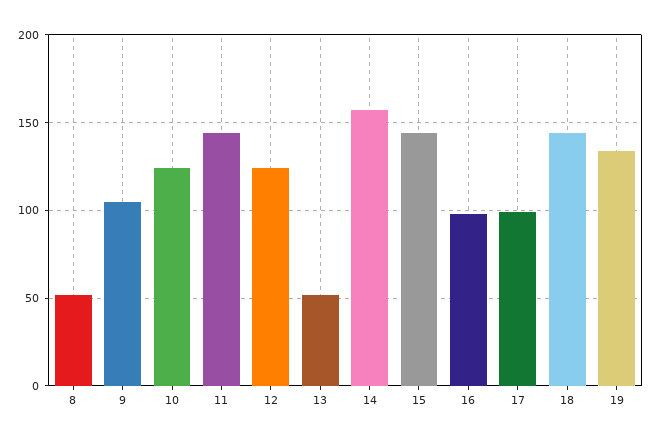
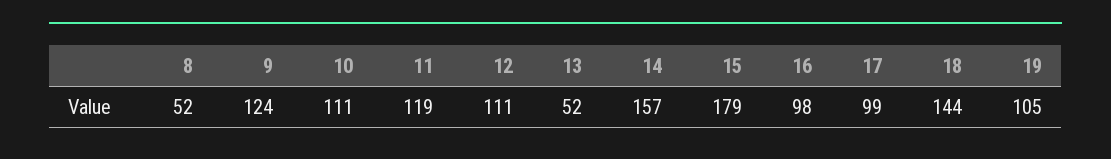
  {
    "8": 52,
-   "9": 105,
+   "9": 124,
-   "10": 125,
+   "10": 111,
-   "11": 145,
+   "11": 119,
-   "12": 125,
+   "12": 111,
    "13": 52,
    "14": 157,
-   "15": 145,
+   "15": 179,
    "16": 98,
    "17": 99,
    "18": 144,
-   "19": 135
+   "19": 105
  }

